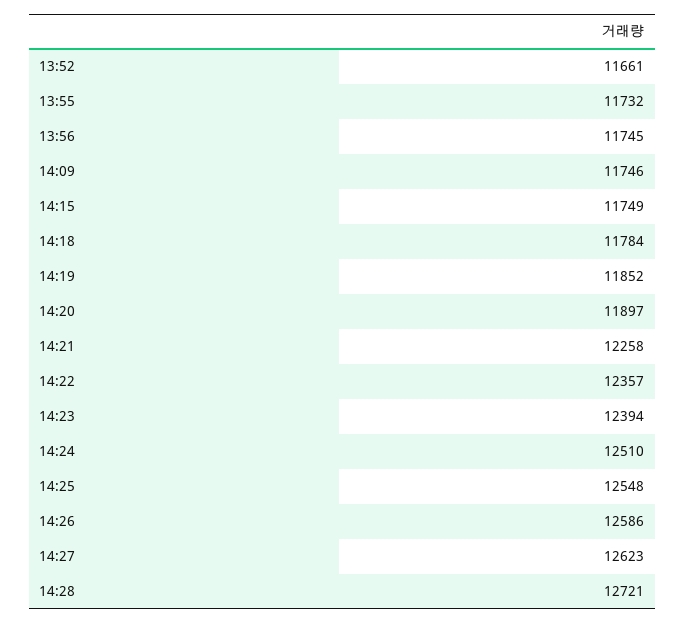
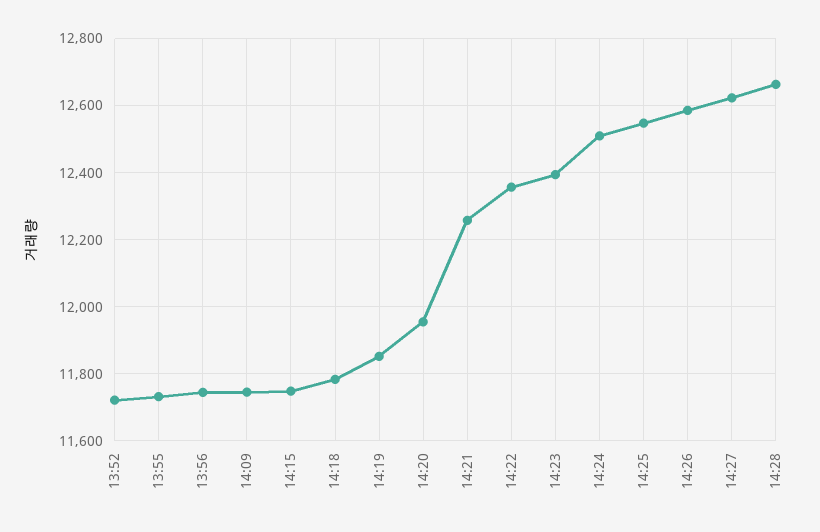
  {
-   "13:52": 11661,
+   "13:52": 11720,
    "13:55": 11732,
    "13:56": 11745,
    "14:09": 11746,
    "14:15": 11749,
    "14:18": 11784,
    "14:19": 11852,
-   "14:20": 11897,
+   "14:20": 11960,
    "14:21": 12258,
    "14:22": 12357,
    "14:23": 12394,
    "14:24": 12510,
    "14:25": 12548,
    "14:26": 12586,
    "14:27": 12623,
-   "14:28": 12721
+   "14:28": 12660
  }

